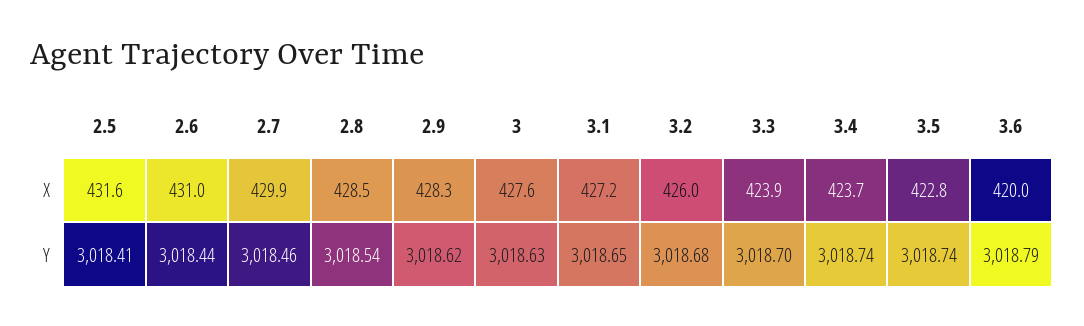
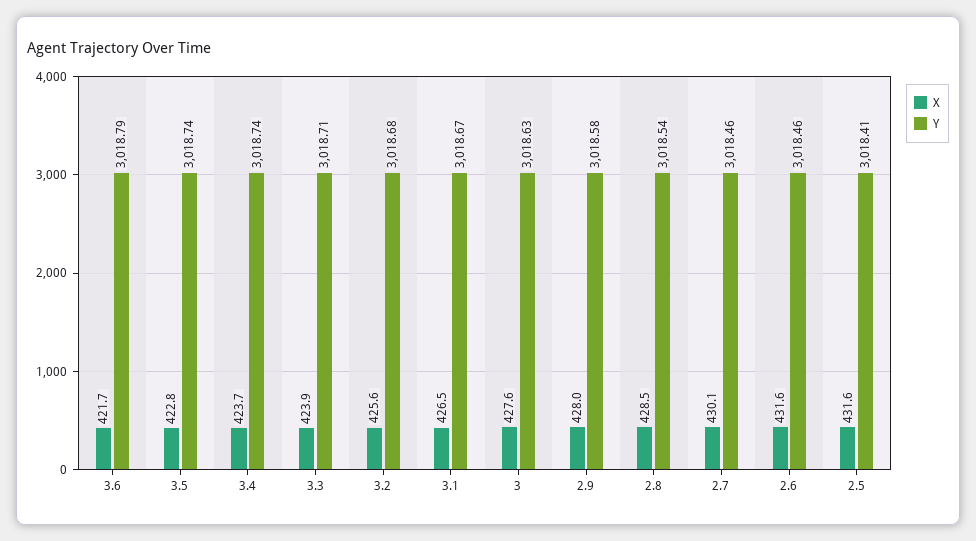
  {
    "X": {
      "2.5": 431.6,
-     "2.6": 431,
+     "2.6": 431.6,
-     "2.7": 429.9,
+     "2.7": 430.1,
      "2.8": 428.5,
-     "2.9": 428.3,
+     "2.9": 428,
      "3": 427.6,
-     "3.1": 427.2,
+     "3.1": 426.5,
-     "3.2": 426,
+     "3.2": 425.6,
      "3.3": 423.9,
      "3.4": 423.7,
      "3.5": 422.8,
-     "3.6": 420
+     "3.6": 421.7
    },
    "Y": {
      "2.5": 3018.41,
-     "2.6": 3018.44,
+     "2.6": 3018.46,
      "2.7": 3018.46,
      "2.8": 3018.54,
-     "2.9": 3018.62,
+     "2.9": 3018.58,
      "3": 3018.63,
-     "3.1": 3018.65,
+     "3.1": 3018.67,
      "3.2": 3018.68,
-     "3.3": 3018.7,
+     "3.3": 3018.71,
      "3.4": 3018.74,
      "3.5": 3018.74,
      "3.6": 3018.79
    }
  }

